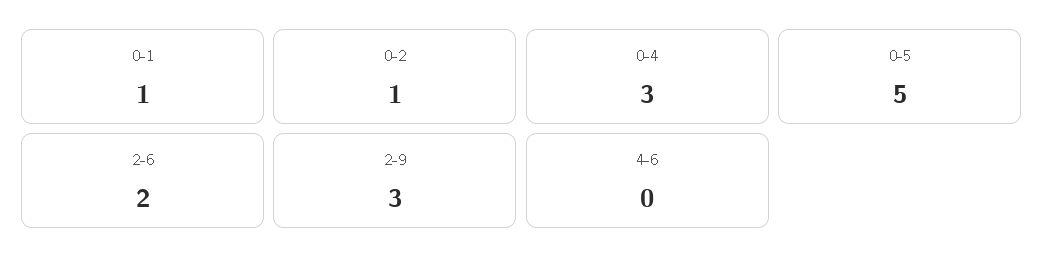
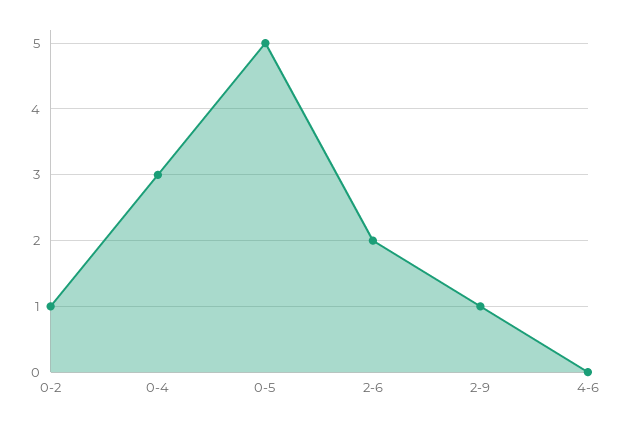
  {
-   "0-1": 1,
    "0-2": 1,
    "0-4": 3,
    "0-5": 5,
    "2-6": 2,
-   "2-9": 3,
+   "2-9": 1,
    "4-6": 0
  }

